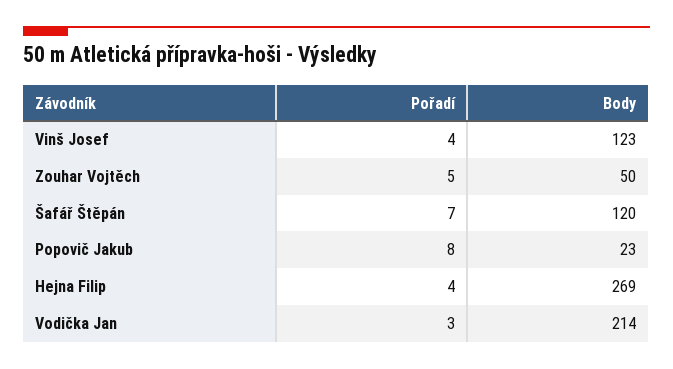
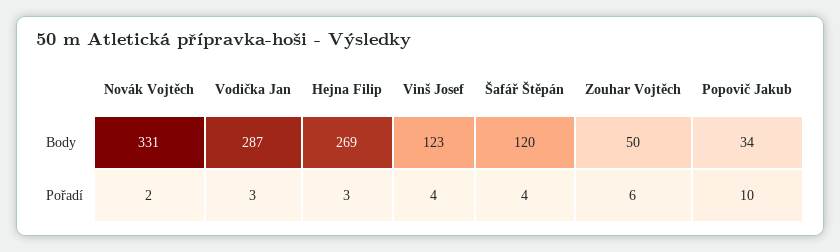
  {
    "Pořadí": {
      "Vinš Josef": 4,
-     "Zouhar Vojtěch": 5,
+     "Zouhar Vojtěch": 6,
-     "Šafář Štěpán": 7,
+     "Šafář Štěpán": 4,
-     "Popovič Jakub": 8,
+     "Popovič Jakub": 10,
-     "Hejna Filip": 4,
+     "Hejna Filip": 3,
-     "Vodička Jan": 3
+     "Vodička Jan": 3,
+     "Novák Vojtěch": 2
    },
    "Body": {
      "Vinš Josef": 123,
      "Zouhar Vojtěch": 50,
      "Šafář Štěpán": 120,
-     "Popovič Jakub": 23,
+     "Popovič Jakub": 34,
      "Hejna Filip": 269,
-     "Vodička Jan": 214
+     "Vodička Jan": 287,
+     "Novák Vojtěch": 331
    }
  }

